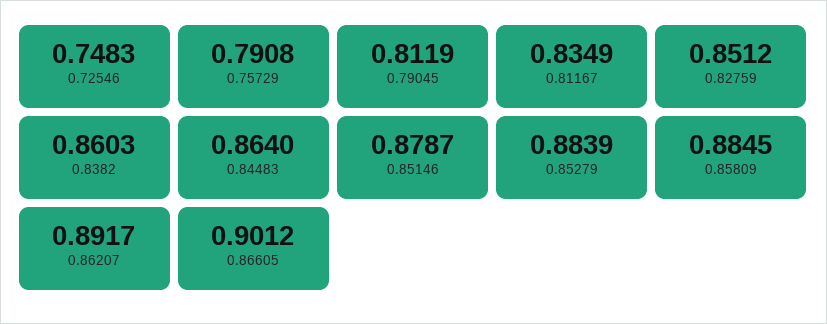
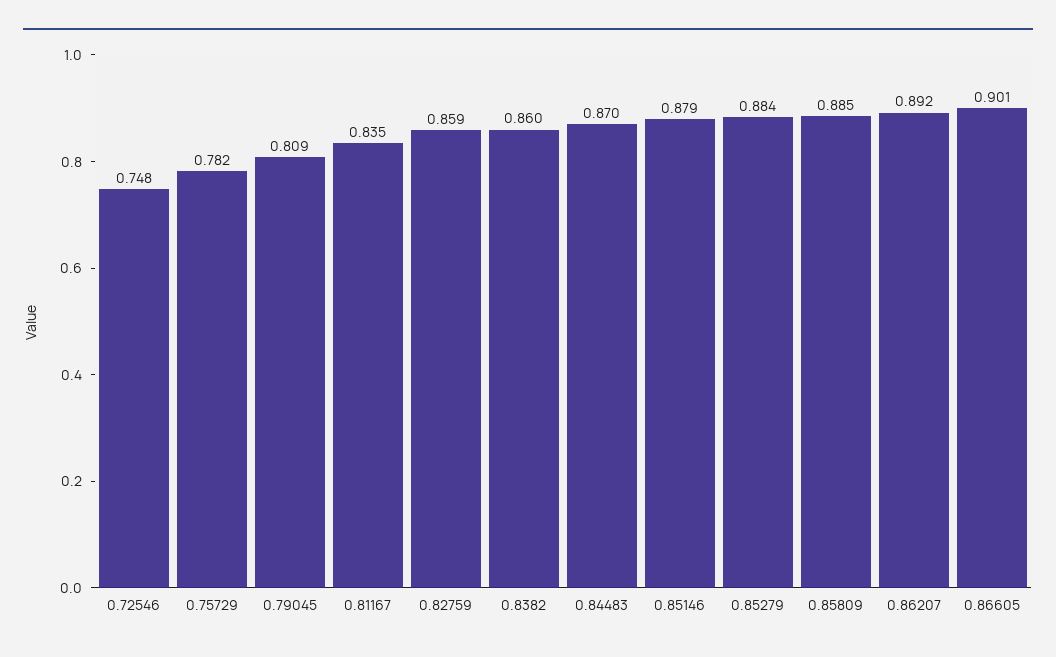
  {
    "0.72546": 0.7483,
-   "0.75729": 0.7908,
+   "0.75729": 0.782,
-   "0.79045": 0.8119,
+   "0.79045": 0.809,
    "0.81167": 0.8349,
-   "0.82759": 0.8512,
+   "0.82759": 0.859,
    "0.8382": 0.8603,
-   "0.84483": 0.864,
+   "0.84483": 0.87,
    "0.85146": 0.8787,
    "0.85279": 0.8839,
    "0.85809": 0.8845,
    "0.86207": 0.8917,
    "0.86605": 0.9012
  }

